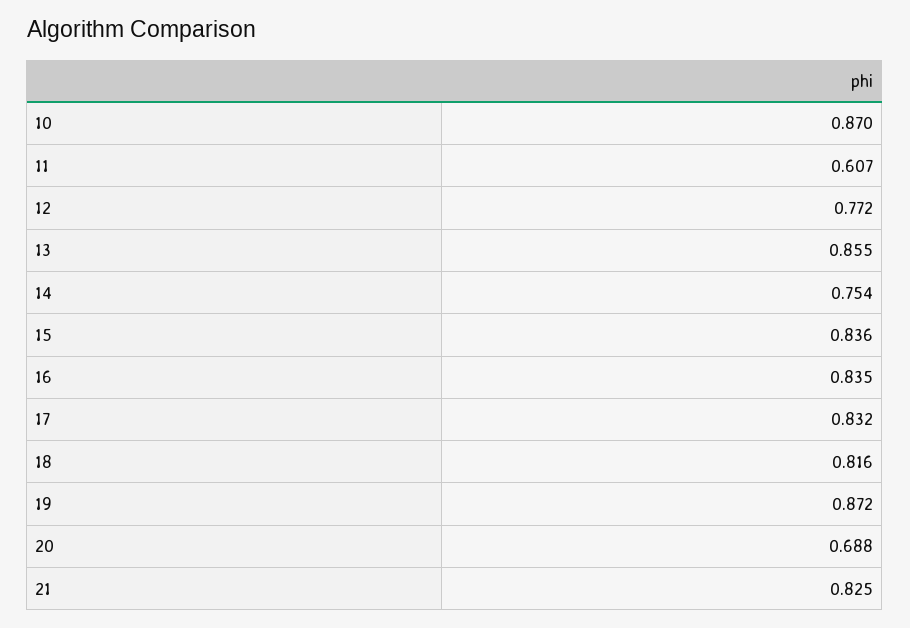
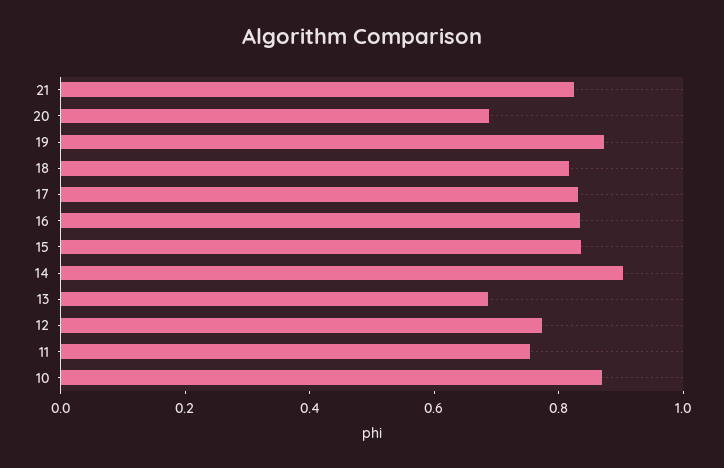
  {
    "10": 0.87,
-   "11": 0.607,
+   "11": 0.75,
    "12": 0.772,
-   "13": 0.855,
+   "13": 0.7,
-   "14": 0.754,
+   "14": 0.9,
    "15": 0.836,
    "16": 0.835,
    "17": 0.832,
    "18": 0.816,
    "19": 0.872,
    "20": 0.688,
    "21": 0.825
  }

